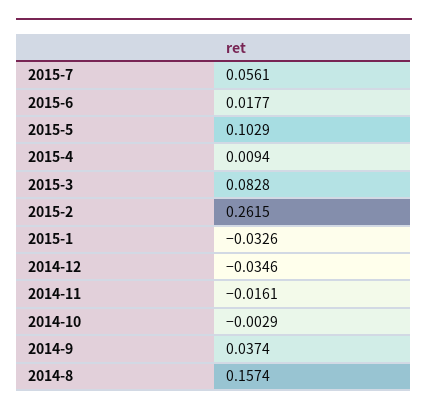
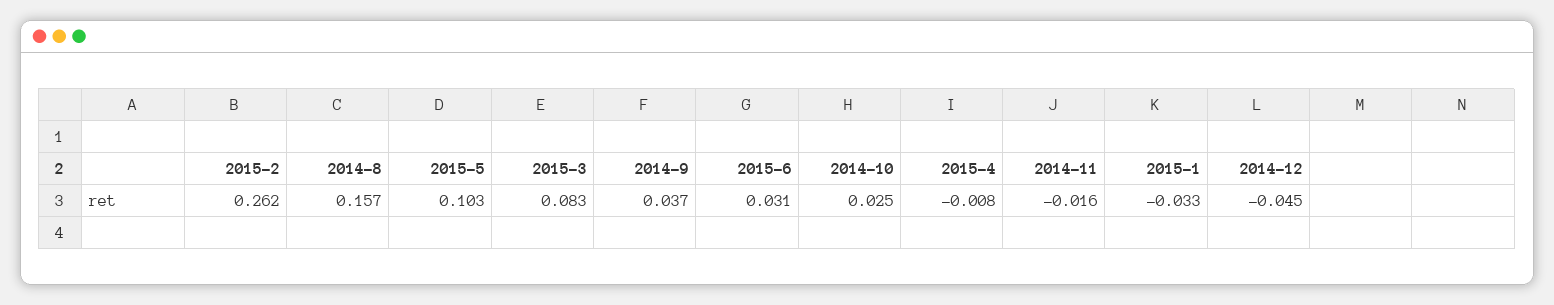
  {
-   "2015-7": 0.0561,
-   "2015-6": 0.0177,
+   "2015-6": 0.031,
    "2015-5": 0.1029,
-   "2015-4": 0.0094,
+   "2015-4": -0.008,
    "2015-3": 0.0828,
    "2015-2": 0.2615,
    "2015-1": -0.0326,
-   "2014-12": -0.0346,
+   "2014-12": -0.045,
    "2014-11": -0.0161,
-   "2014-10": -0.0029,
+   "2014-10": 0.025,
    "2014-9": 0.0374,
    "2014-8": 0.1574
  }

